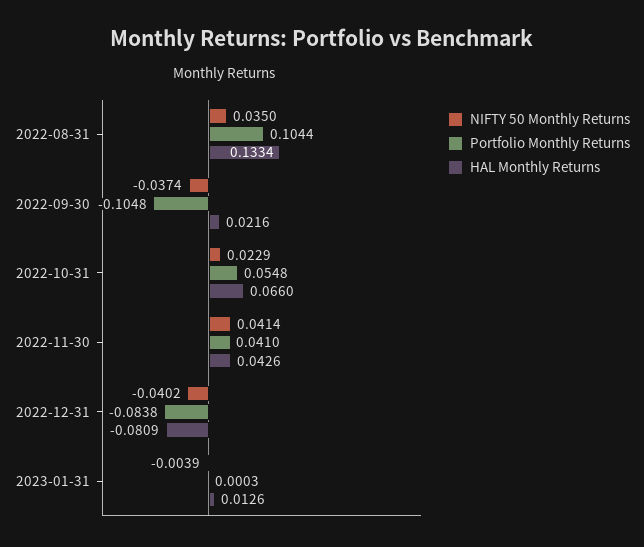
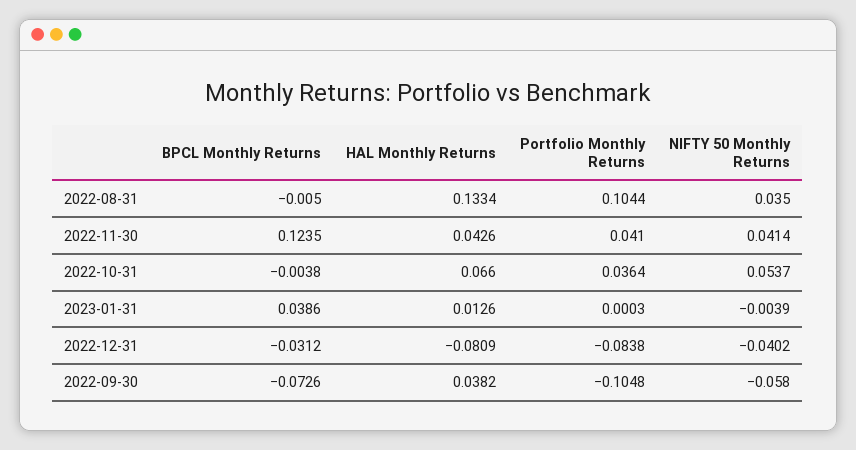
  {
    "NIFTY 50 Monthly Returns": {
      "2022-08-31": 0.035,
-     "2022-09-30": -0.0374,
+     "2022-09-30": -0.058,
-     "2022-10-31": 0.0229,
+     "2022-10-31": 0.0537,
      "2022-11-30": 0.0414,
      "2022-12-31": -0.0402,
      "2023-01-31": -0.0039
    },
    "Portfolio Monthly Returns": {
      "2022-08-31": 0.1044,
      "2022-09-30": -0.1048,
-     "2022-10-31": 0.0548,
+     "2022-10-31": 0.0364,
      "2022-11-30": 0.041,
      "2022-12-31": -0.0838,
      "2023-01-31": 0.0003
    },
    "HAL Monthly Returns": {
      "2022-08-31": 0.1334,
-     "2022-09-30": 0.0216,
+     "2022-09-30": 0.0382,
      "2022-10-31": 0.066,
      "2022-11-30": 0.0426,
      "2022-12-31": -0.0809,
      "2023-01-31": 0.0126
-   }
+   },
+   "BPCL Monthly Returns": {
+     "2022-08-31": -0.005,
+     "2022-11-30": 0.1235,
+     "2022-10-31": -0.0038,
+     "2023-01-31": 0.0386,
+     "2022-12-31": -0.0312,
+     "2022-09-30": -0.0726
+   }
  }

